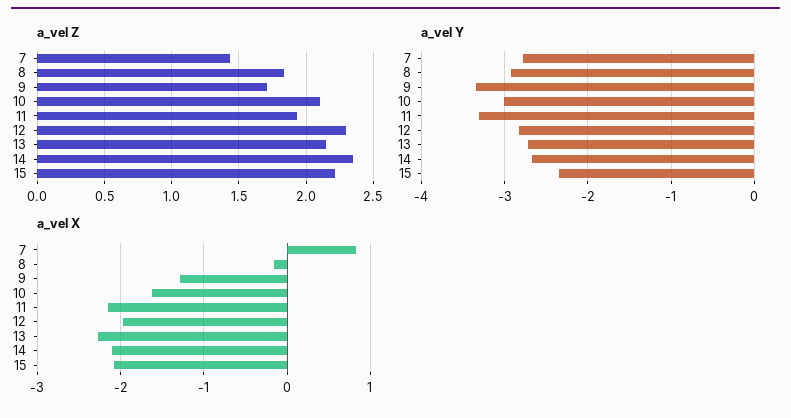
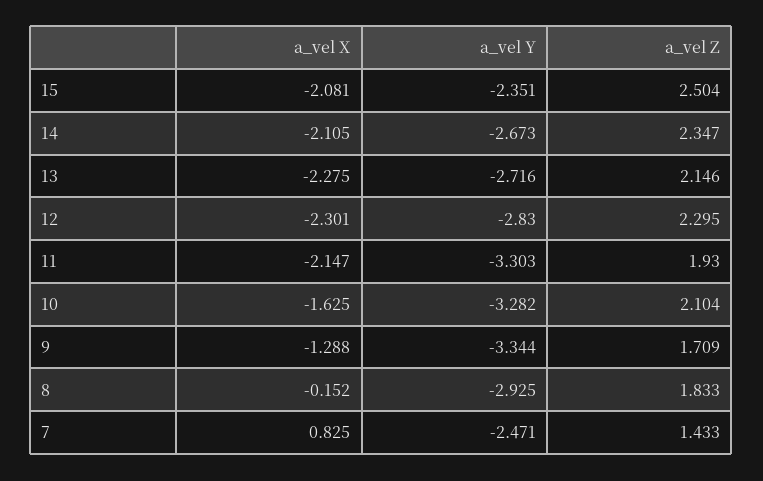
  {
    "a_vel Z": {
      "7": 1.433,
      "8": 1.833,
      "9": 1.709,
      "10": 2.104,
      "11": 1.93,
      "12": 2.295,
      "13": 2.146,
      "14": 2.347,
-     "15": 2.2
+     "15": 2.504
    },
    "a_vel Y": {
-     "7": -2.8,
+     "7": -2.471,
      "8": -2.925,
      "9": -3.344,
-     "10": -3,
+     "10": -3.282,
      "11": -3.303,
      "12": -2.83,
      "13": -2.716,
      "14": -2.673,
      "15": -2.351
    },
    "a_vel X": {
      "7": 0.825,
      "8": -0.152,
      "9": -1.288,
      "10": -1.625,
      "11": -2.147,
-     "12": -2,
+     "12": -2.301,
      "13": -2.275,
      "14": -2.105,
      "15": -2.081
    }
  }

